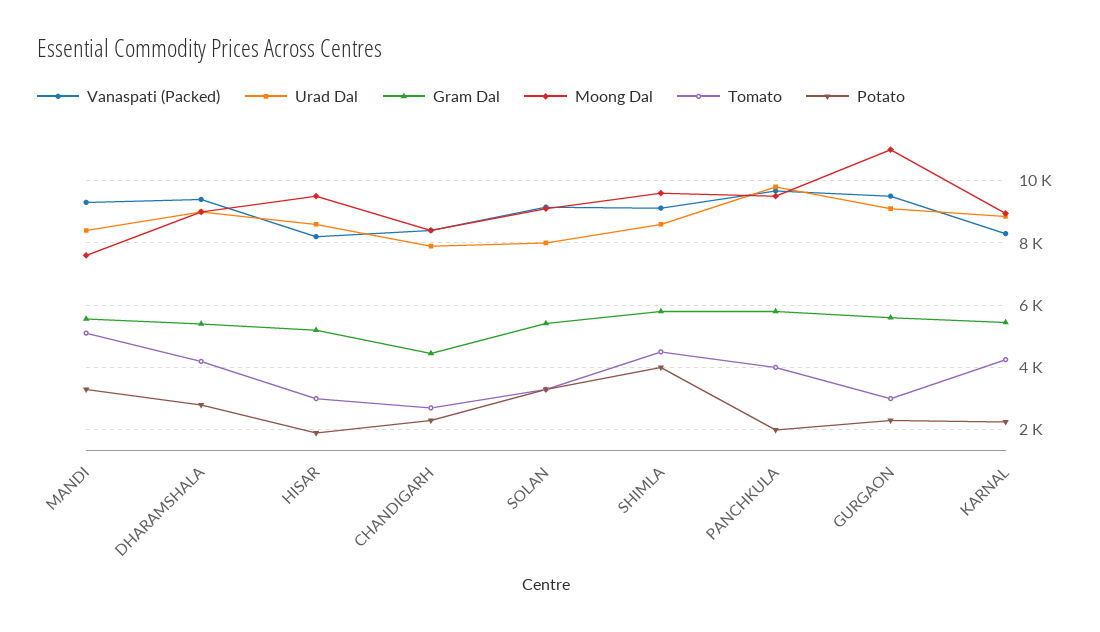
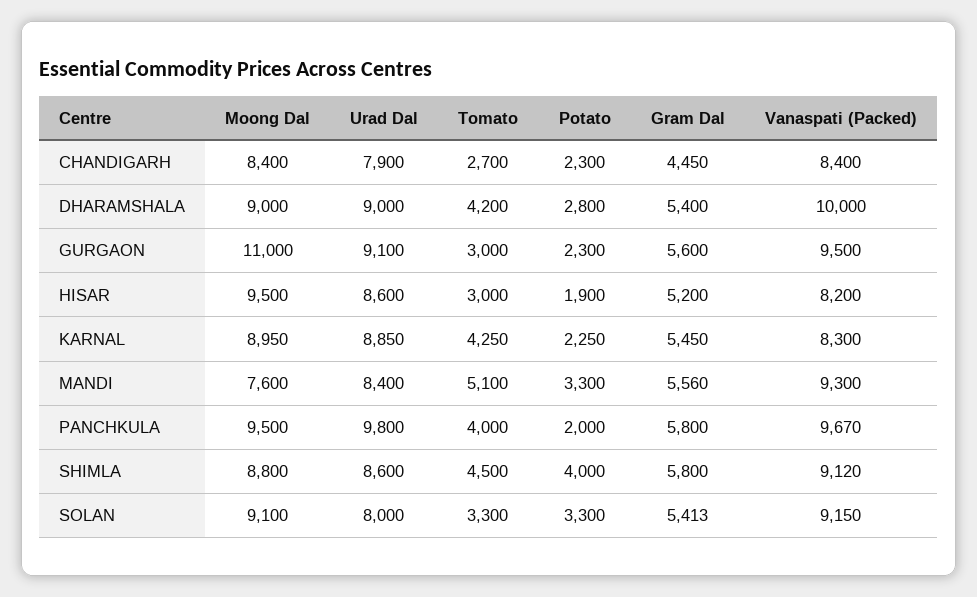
  {
    "Vanaspati (Packed)": {
      "MANDI": 9300,
-     "DHARAMSHALA": 9400,
+     "DHARAMSHALA": 10000,
      "HISAR": 8200,
      "CHANDIGARH": 8400,
      "SOLAN": 9150,
      "SHIMLA": 9120,
      "PANCHKULA": 9670,
      "GURGAON": 9500,
      "KARNAL": 8300
    },
    "Urad Dal": {
      "MANDI": 8400,
      "DHARAMSHALA": 9000,
      "HISAR": 8600,
      "CHANDIGARH": 7900,
      "SOLAN": 8000,
      "SHIMLA": 8600,
      "PANCHKULA": 9800,
      "GURGAON": 9100,
      "KARNAL": 8850
    },
    "Gram Dal": {
      "MANDI": 5560,
      "DHARAMSHALA": 5400,
      "HISAR": 5200,
      "CHANDIGARH": 4450,
      "SOLAN": 5413,
      "SHIMLA": 5800,
      "PANCHKULA": 5800,
      "GURGAON": 5600,
      "KARNAL": 5450
    },
    "Moong Dal": {
      "MANDI": 7600,
      "DHARAMSHALA": 9000,
      "HISAR": 9500,
      "CHANDIGARH": 8400,
      "SOLAN": 9100,
-     "SHIMLA": 9600,
+     "SHIMLA": 8800,
      "PANCHKULA": 9500,
      "GURGAON": 11000,
      "KARNAL": 8950
    },
    "Tomato": {
      "MANDI": 5100,
      "DHARAMSHALA": 4200,
      "HISAR": 3000,
      "CHANDIGARH": 2700,
      "SOLAN": 3300,
      "SHIMLA": 4500,
      "PANCHKULA": 4000,
      "GURGAON": 3000,
      "KARNAL": 4250
    },
    "Potato": {
      "MANDI": 3300,
      "DHARAMSHALA": 2800,
      "HISAR": 1900,
      "CHANDIGARH": 2300,
      "SOLAN": 3300,
      "SHIMLA": 4000,
      "PANCHKULA": 2000,
      "GURGAON": 2300,
      "KARNAL": 2250
    }
  }

